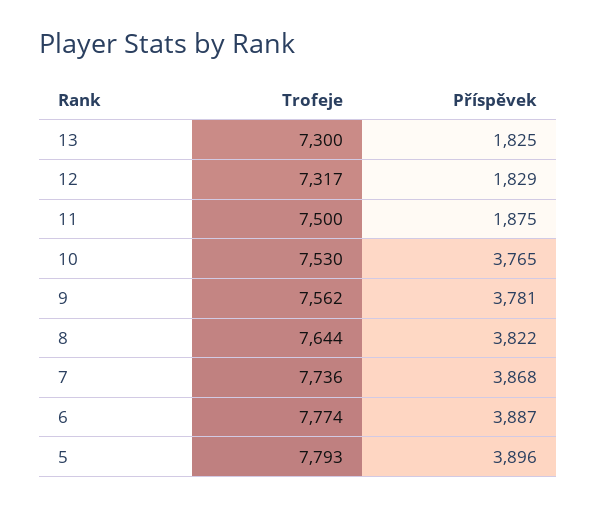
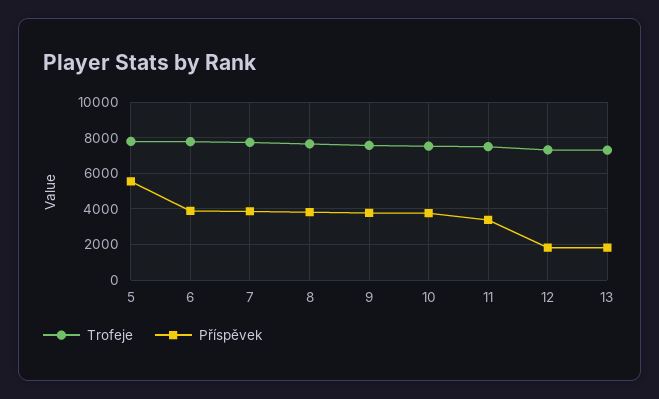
  {
    "Trofeje": {
      "13": 7300,
      "12": 7317,
      "11": 7500,
      "10": 7530,
      "9": 7562,
      "8": 7644,
      "7": 7736,
      "6": 7774,
      "5": 7793
    },
    "Příspěvek": {
      "13": 1825,
      "12": 1829,
-     "11": 1875,
+     "11": 3500,
      "10": 3765,
      "9": 3781,
      "8": 3822,
      "7": 3868,
      "6": 3887,
-     "5": 3896
+     "5": 5500
    }
  }

